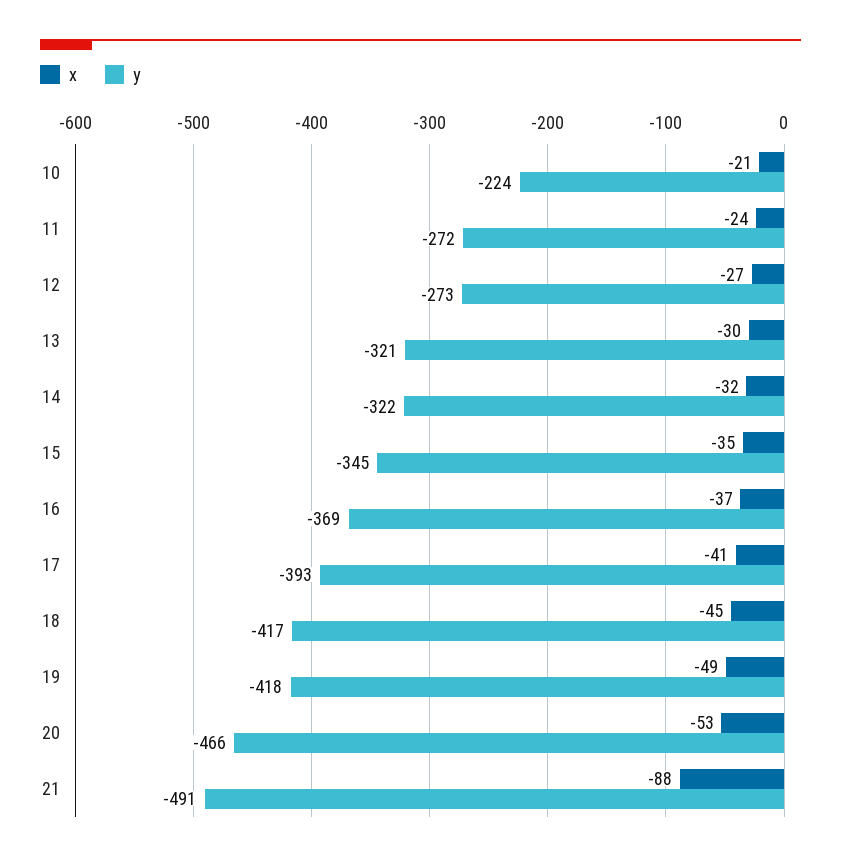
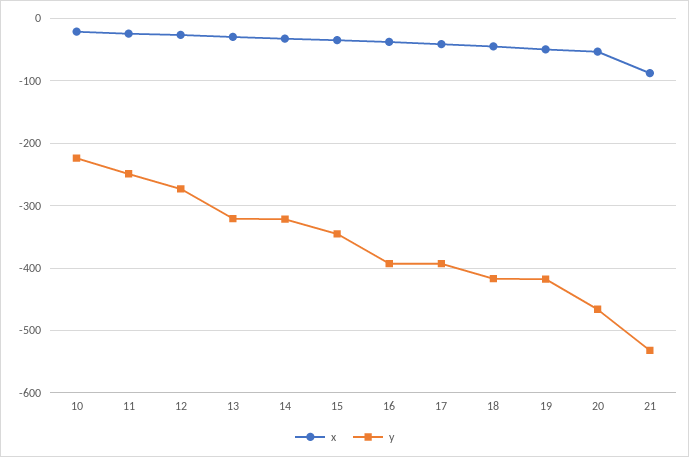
  {
    "x": {
      "10": -21,
      "11": -24,
      "12": -27,
      "13": -30,
      "14": -32,
      "15": -35,
      "16": -37,
      "17": -41,
      "18": -45,
      "19": -49,
      "20": -53,
      "21": -88
    },
    "y": {
      "10": -224,
-     "11": -272,
+     "11": -250,
      "12": -273,
      "13": -321,
      "14": -322,
      "15": -345,
-     "16": -369,
+     "16": -390,
      "17": -393,
      "18": -417,
      "19": -418,
      "20": -466,
-     "21": -491
+     "21": -530
    }
  }

